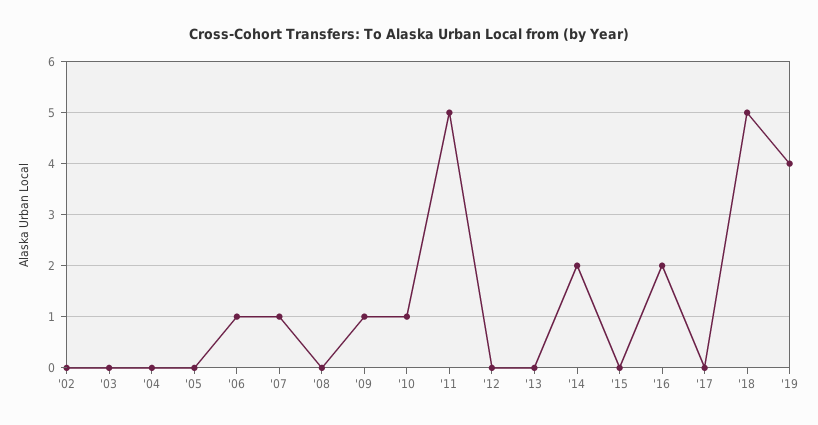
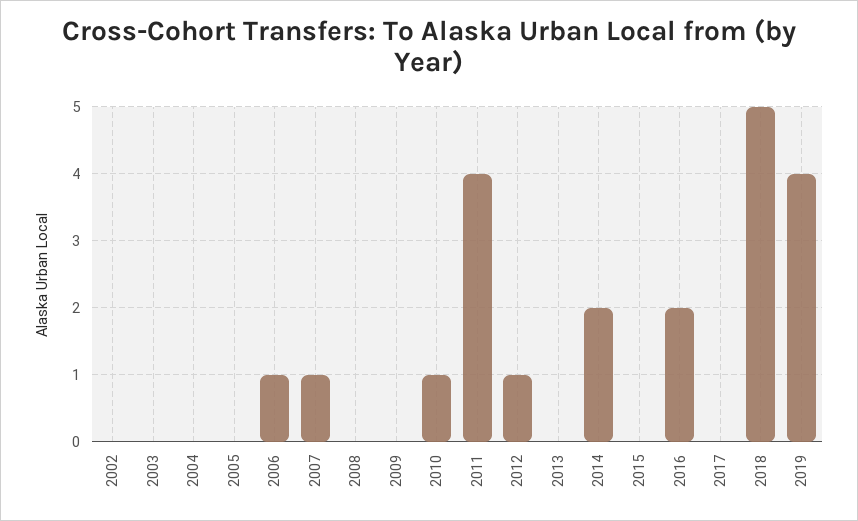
  {
    "'02": 0,
    "'03": 0,
    "'04": 0,
    "'05": 0,
    "'06": 1,
    "'07": 1,
    "'08": 0,
-   "'09": 1,
+   "'09": 0,
    "'10": 1,
-   "'11": 5,
+   "'11": 4,
-   "'12": 0,
+   "'12": 1,
    "'13": 0,
    "'14": 2,
    "'15": 0,
    "'16": 2,
    "'17": 0,
    "'18": 5,
    "'19": 4
  }

